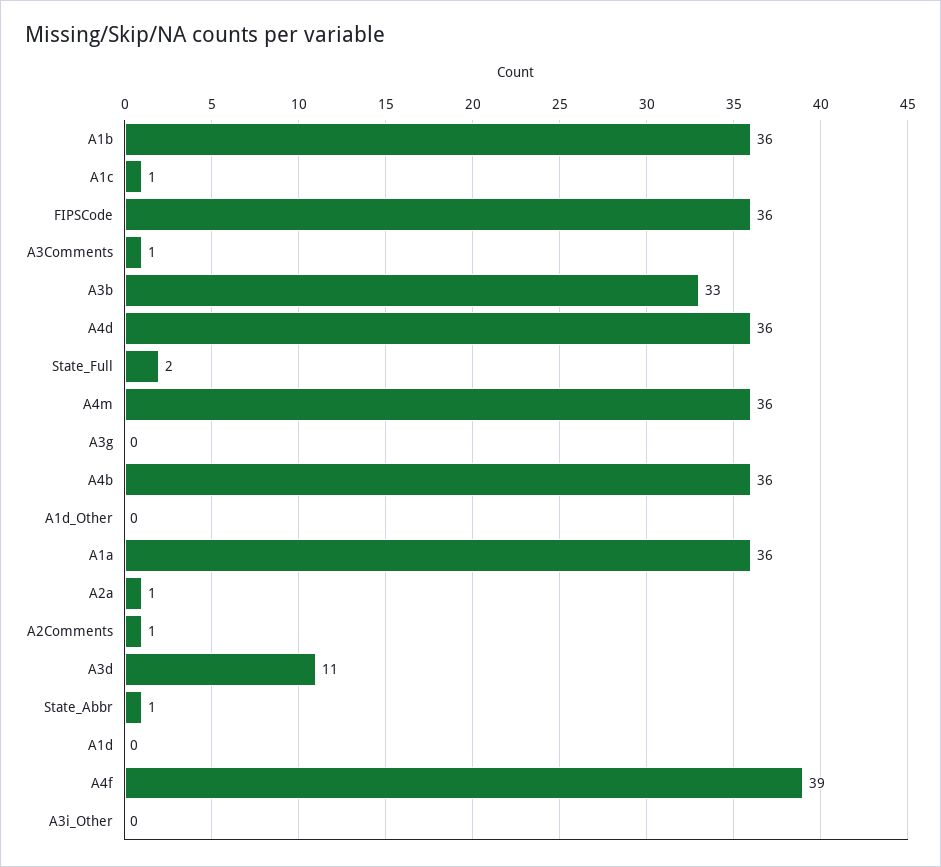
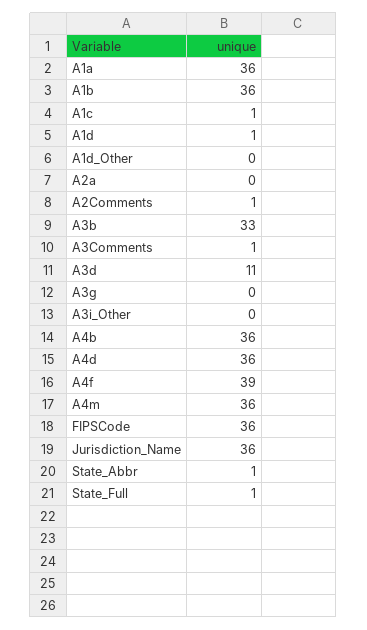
  {
    "A1b": 36,
    "A1c": 1,
    "FIPSCode": 36,
    "A3Comments": 1,
    "A3b": 33,
    "A4d": 36,
-   "State_Full": 2,
+   "State_Full": 1,
    "A4m": 36,
    "A3g": 0,
    "A4b": 36,
    "A1d_Other": 0,
    "A1a": 36,
-   "A2a": 1,
+   "A2a": 0,
    "A2Comments": 1,
    "A3d": 11,
    "State_Abbr": 1,
-   "A1d": 0,
+   "A1d": 1,
    "A4f": 39,
-   "A3i_Other": 0
+   "A3i_Other": 0,
+   "Jurisdiction_Name": 36
  }

